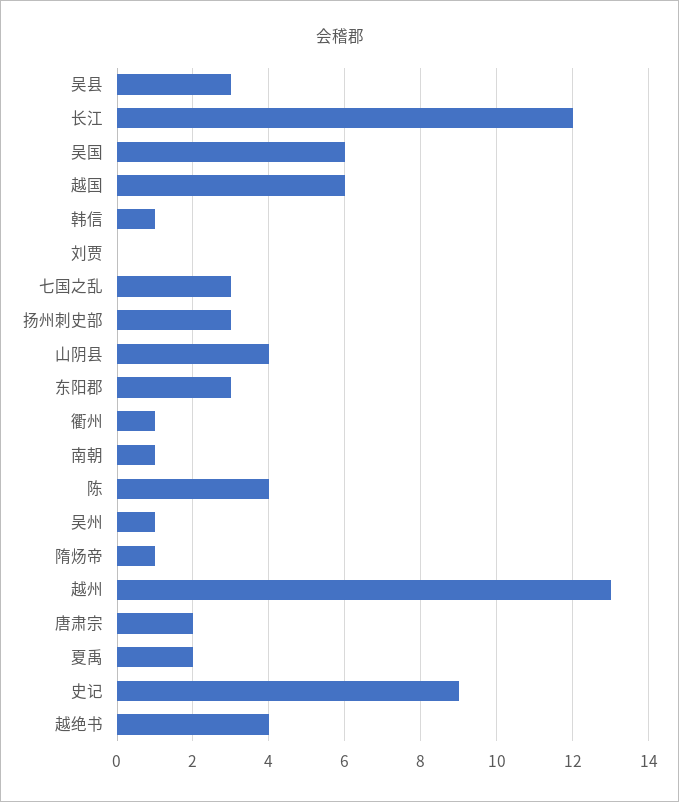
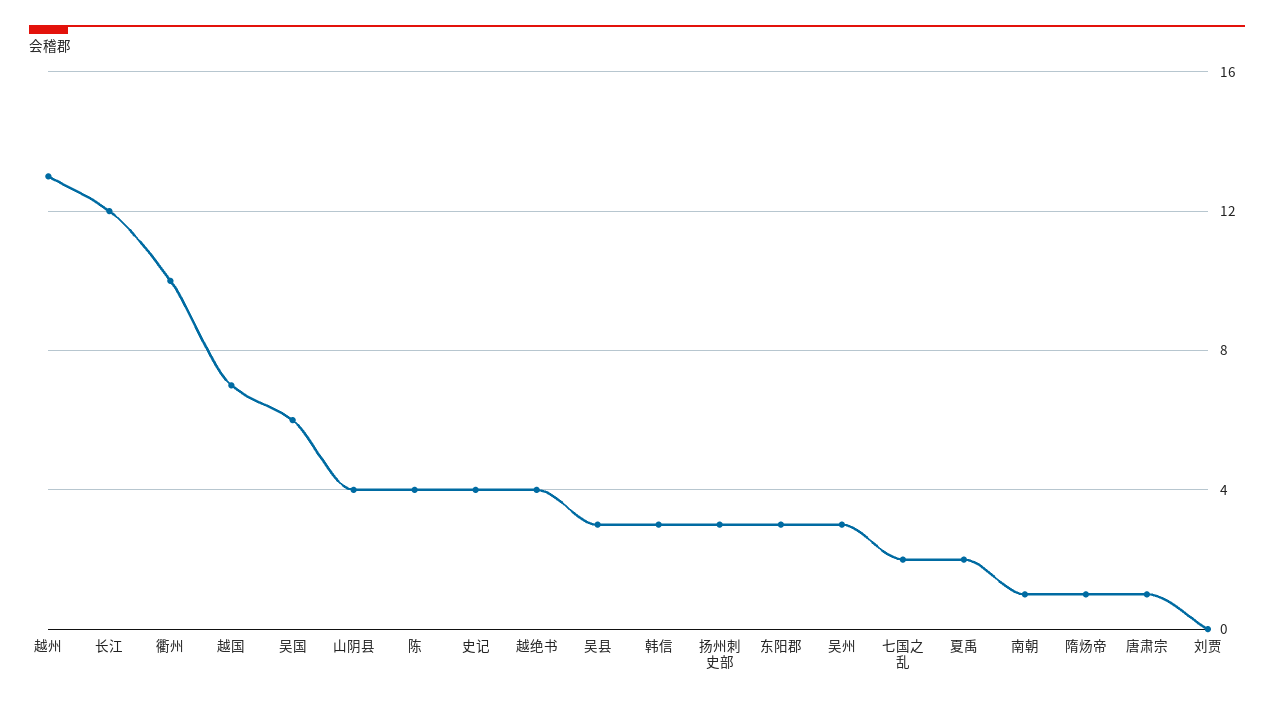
  {
    "吴县": 3,
    "长江": 12,
    "吴国": 6,
-   "越国": 6,
+   "越国": 7,
-   "韩信": 1,
+   "韩信": 3,
    "刘贾": 0,
-   "七国之乱": 3,
+   "七国之乱": 2,
    "扬州刺史部": 3,
    "山阴县": 4,
    "东阳郡": 3,
-   "衢州": 1,
+   "衢州": 10,
    "南朝": 1,
    "陈": 4,
-   "吴州": 1,
+   "吴州": 3,
    "隋炀帝": 1,
    "越州": 13,
-   "唐肃宗": 2,
+   "唐肃宗": 1,
    "夏禹": 2,
-   "史记": 9,
+   "史记": 4,
    "越绝书": 4
  }

